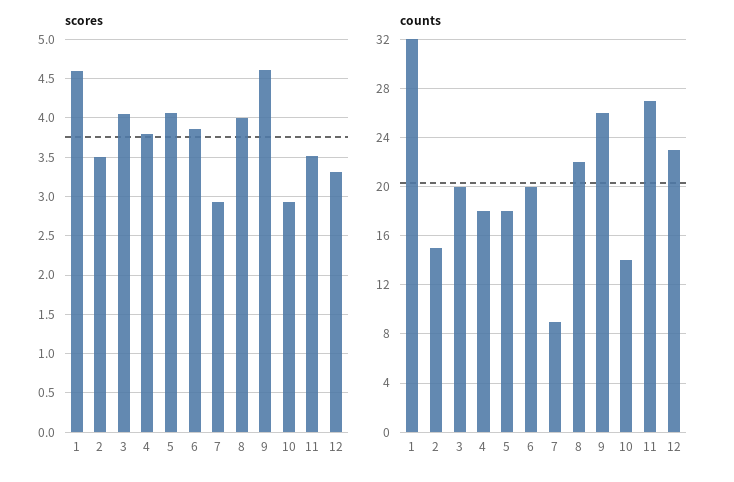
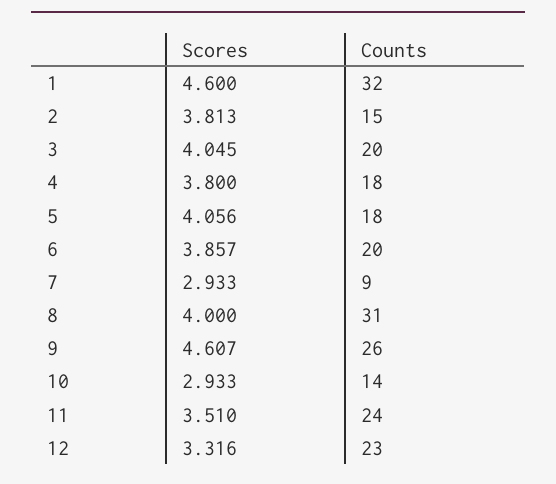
  {
    "scores": {
      "1": 4.6,
-     "2": 3.5,
+     "2": 3.813,
      "3": 4.045,
      "4": 3.8,
      "5": 4.056,
      "6": 3.857,
      "7": 2.933,
      "8": 4,
      "9": 4.607,
      "10": 2.933,
      "11": 3.51,
      "12": 3.316
    },
    "counts": {
      "1": 32,
      "2": 15,
      "3": 20,
      "4": 18,
      "5": 18,
      "6": 20,
      "7": 9,
-     "8": 22,
+     "8": 31,
      "9": 26,
      "10": 14,
-     "11": 27,
+     "11": 24,
      "12": 23
    }
  }

